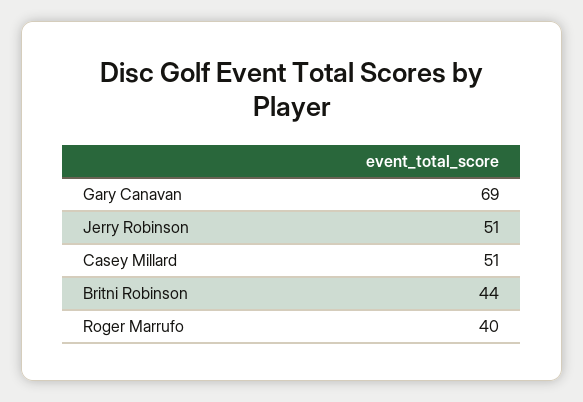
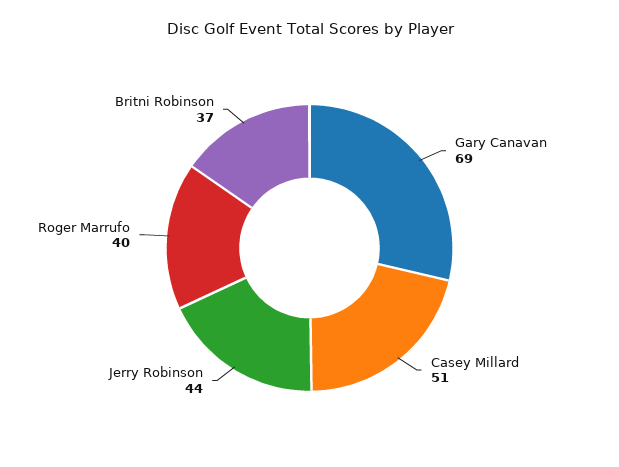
  {
    "Gary Canavan": 69,
-   "Jerry Robinson": 51,
+   "Jerry Robinson": 44,
    "Casey Millard": 51,
-   "Britni Robinson": 44,
+   "Britni Robinson": 37,
    "Roger Marrufo": 40
  }

